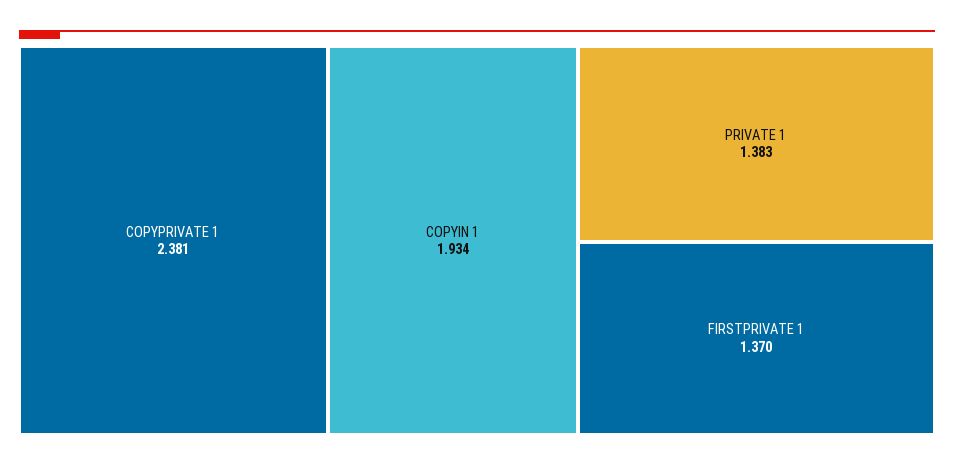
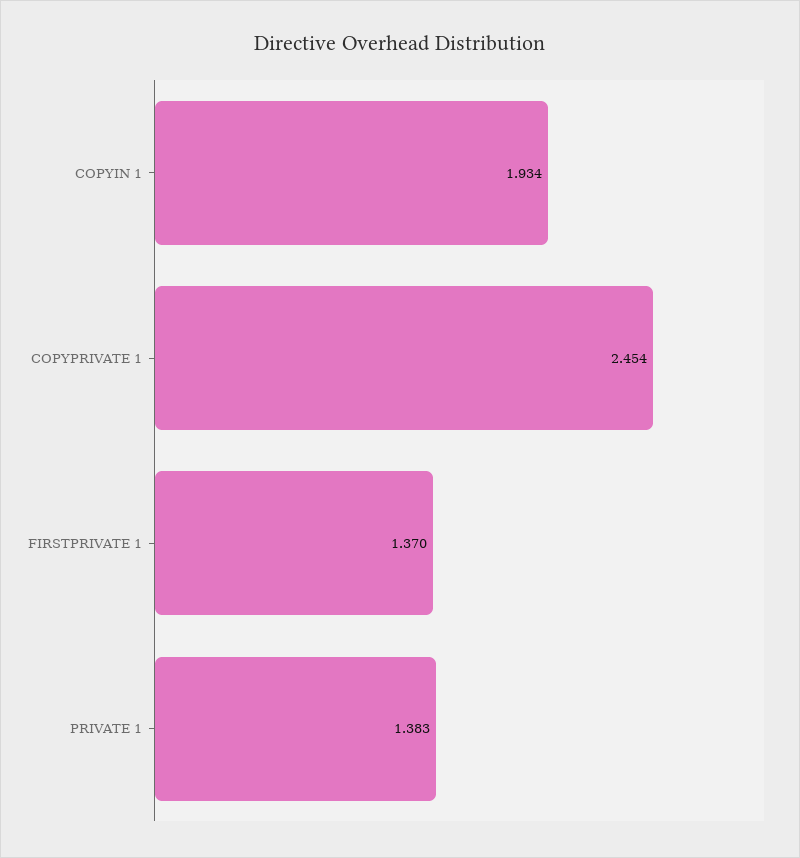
  {
-   "COPYPRIVATE 1": 2.381,
+   "COPYPRIVATE 1": 2.454,
    "COPYIN 1": 1.934,
    "PRIVATE 1": 1.383,
    "FIRSTPRIVATE 1": 1.37
  }

